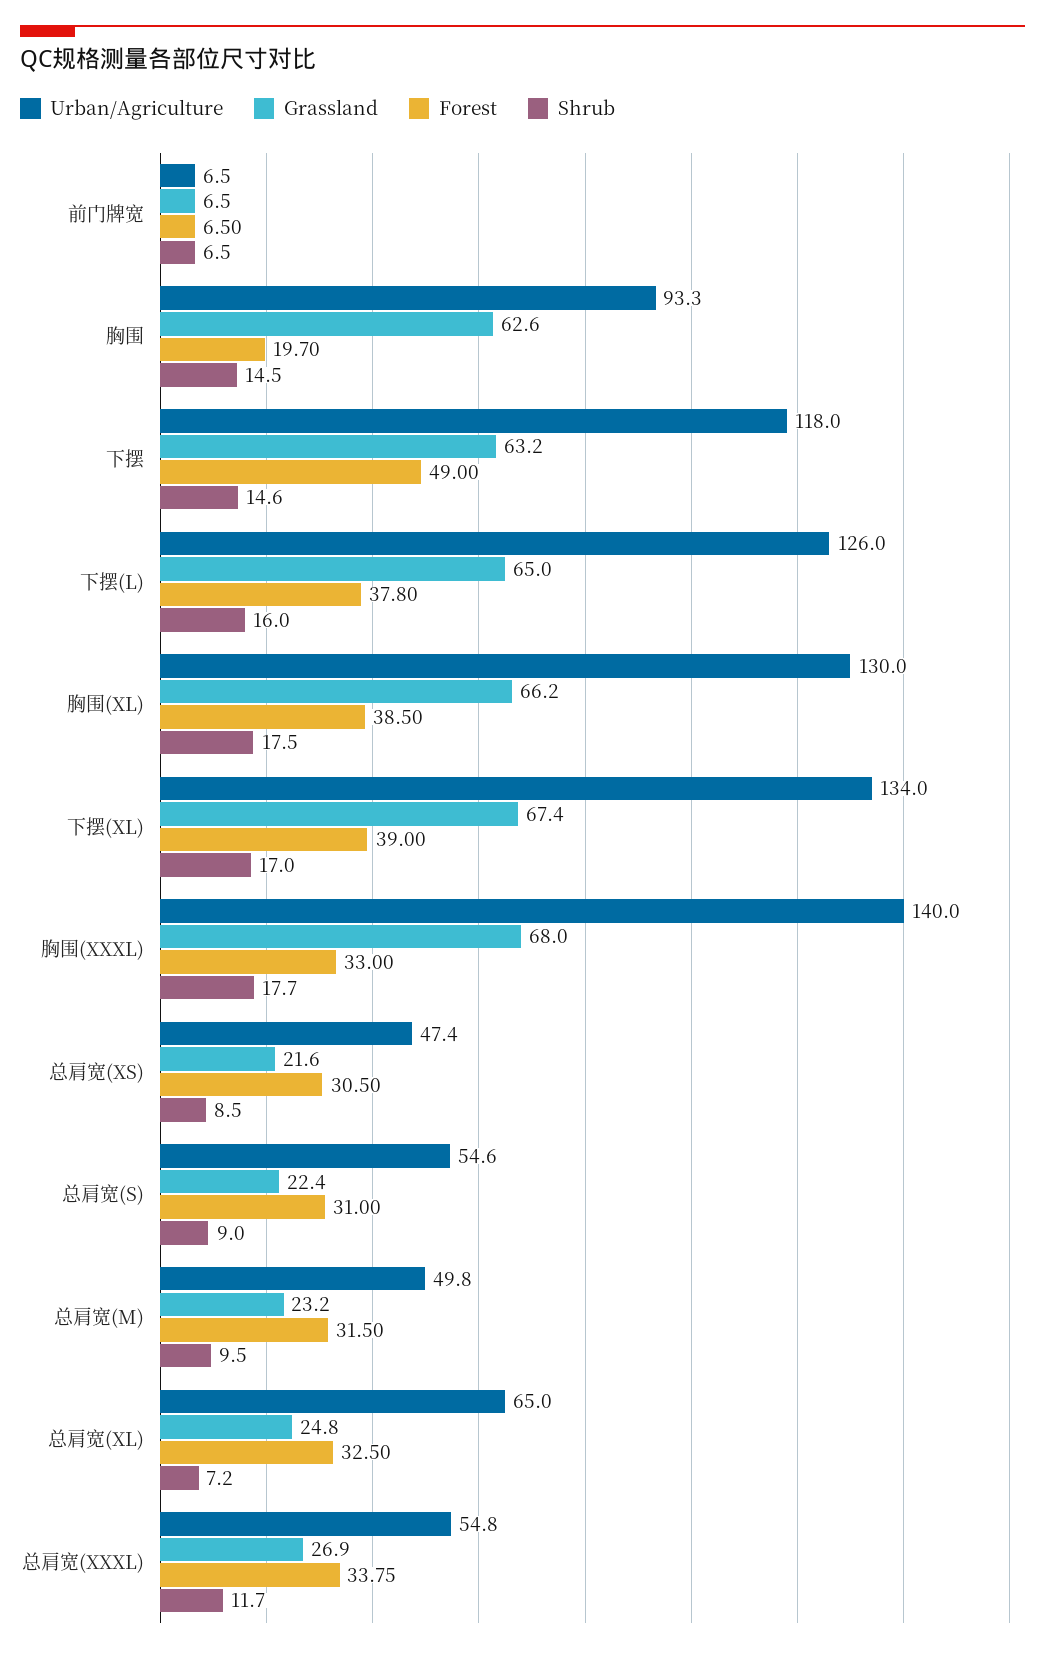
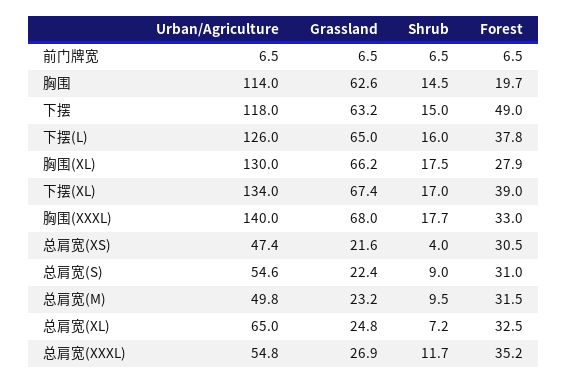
  {
    "Urban/Agriculture": {
      "前门牌宽": 6.5,
-     "胸围": 93.3,
+     "胸围": 114,
      "下摆": 118,
      "下摆(L)": 126,
      "胸围(XL)": 130,
      "下摆(XL)": 134,
      "胸围(XXXL)": 140,
      "总肩宽(XS)": 47.4,
      "总肩宽(S)": 54.6,
      "总肩宽(M)": 49.8,
      "总肩宽(XL)": 65,
      "总肩宽(XXXL)": 54.8
    },
    "Grassland": {
      "前门牌宽": 6.5,
      "胸围": 62.6,
      "下摆": 63.2,
      "下摆(L)": 65,
      "胸围(XL)": 66.2,
      "下摆(XL)": 67.4,
      "胸围(XXXL)": 68,
      "总肩宽(XS)": 21.6,
      "总肩宽(S)": 22.4,
      "总肩宽(M)": 23.2,
      "总肩宽(XL)": 24.8,
      "总肩宽(XXXL)": 26.9
    },
    "Forest": {
      "前门牌宽": 6.5,
      "胸围": 19.7,
      "下摆": 49,
      "下摆(L)": 37.8,
-     "胸围(XL)": 38.5,
+     "胸围(XL)": 27.9,
      "下摆(XL)": 39,
      "胸围(XXXL)": 33,
      "总肩宽(XS)": 30.5,
      "总肩宽(S)": 31,
      "总肩宽(M)": 31.5,
      "总肩宽(XL)": 32.5,
-     "总肩宽(XXXL)": 33.75
+     "总肩宽(XXXL)": 35.2
    },
    "Shrub": {
      "前门牌宽": 6.5,
      "胸围": 14.5,
-     "下摆": 14.6,
+     "下摆": 15,
      "下摆(L)": 16,
      "胸围(XL)": 17.5,
      "下摆(XL)": 17,
      "胸围(XXXL)": 17.7,
-     "总肩宽(XS)": 8.5,
+     "总肩宽(XS)": 4,
      "总肩宽(S)": 9,
      "总肩宽(M)": 9.5,
      "总肩宽(XL)": 7.2,
      "总肩宽(XXXL)": 11.7
    }
  }

